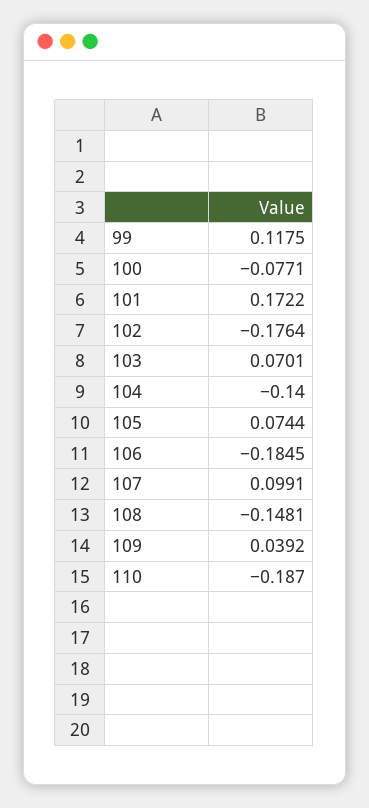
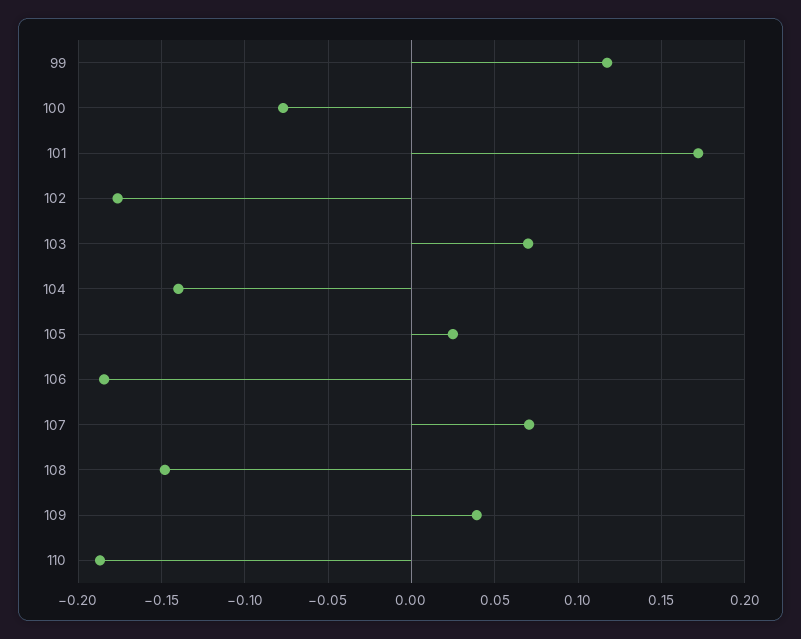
  {
    "99": 0.1175,
    "100": -0.0771,
    "101": 0.1722,
    "102": -0.1764,
    "103": 0.0701,
    "104": -0.14,
-   "105": 0.0744,
+   "105": 0.025,
    "106": -0.1845,
-   "107": 0.0991,
+   "107": 0.07,
    "108": -0.1481,
    "109": 0.0392,
    "110": -0.187
  }

